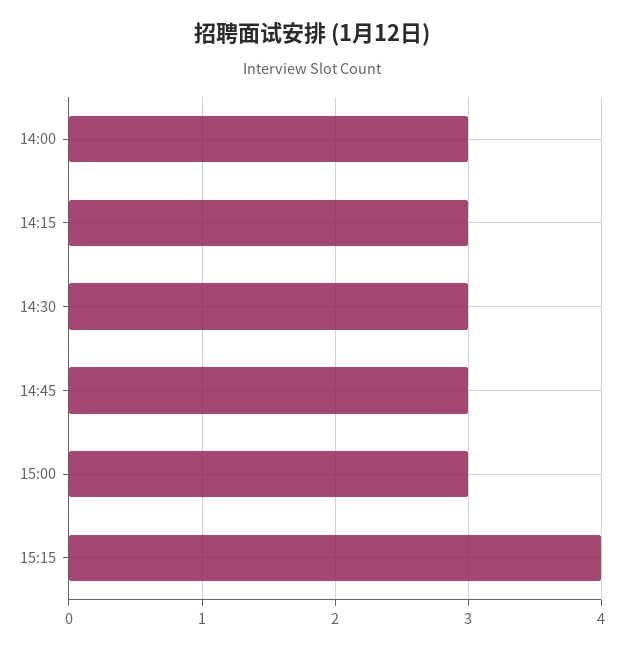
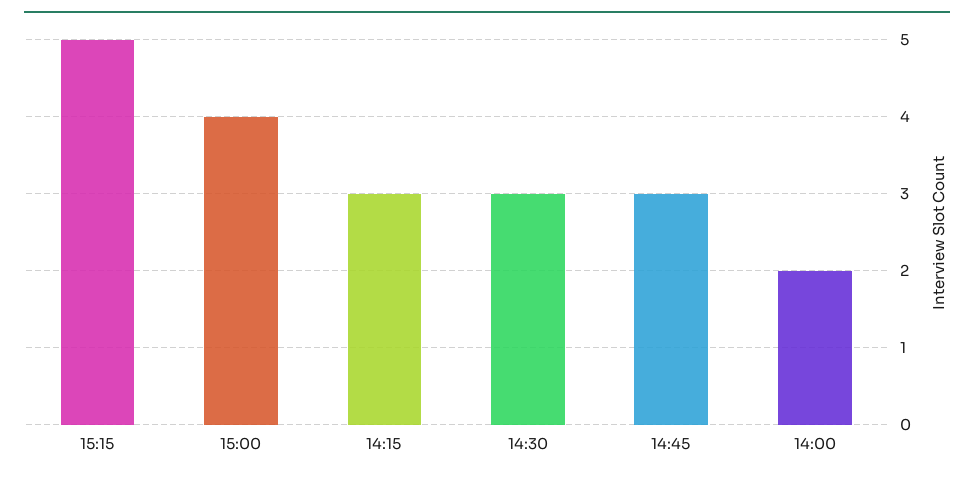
  {
-   "14:00": 3,
+   "14:00": 2,
    "14:15": 3,
    "14:30": 3,
    "14:45": 3,
-   "15:00": 3,
+   "15:00": 4,
-   "15:15": 4
+   "15:15": 5
  }

